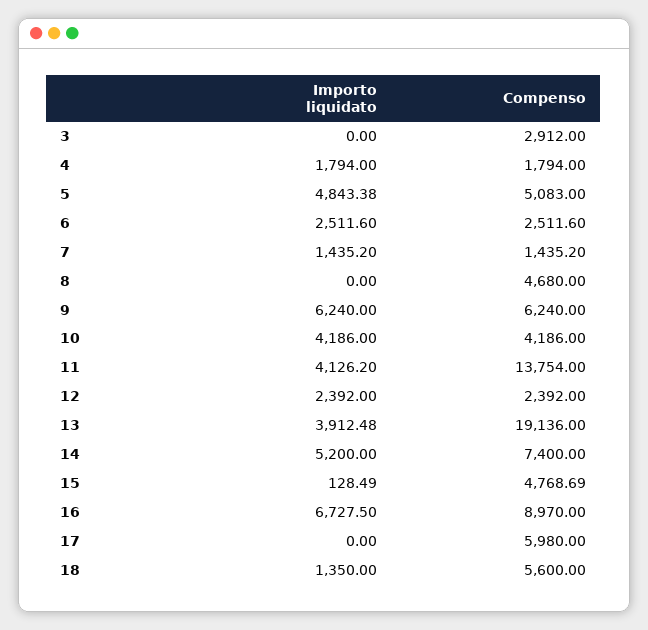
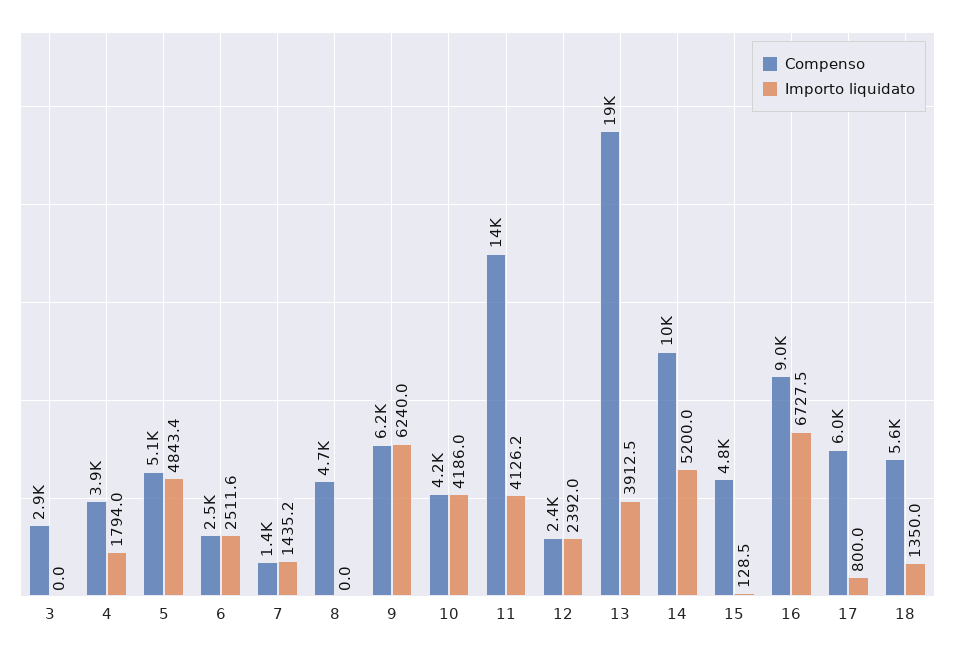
  {
    "Importo liquidato": {
      "3": 0,
      "4": 1794,
      "5": 4843.38,
      "6": 2511.6,
      "7": 1435.2,
      "8": 0,
      "9": 6240,
      "10": 4186,
      "11": 4126.2,
      "12": 2392,
      "13": 3912.48,
      "14": 5200,
      "15": 128.49,
      "16": 6727.5,
-     "17": 0,
+     "17": 800,
      "18": 1350
    },
    "Compenso": {
      "3": 2912,
-     "4": 1794,
+     "4": 3900,
      "5": 5083,
      "6": 2511.6,
      "7": 1435.2,
      "8": 4680,
      "9": 6240,
      "10": 4186,
      "11": 13754,
      "12": 2392,
      "13": 19136,
-     "14": 7400,
+     "14": 10000,
      "15": 4768.69,
      "16": 8970,
      "17": 5980,
      "18": 5600
    }
  }

